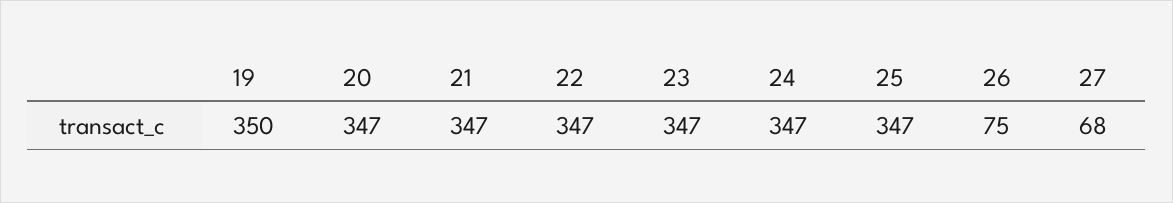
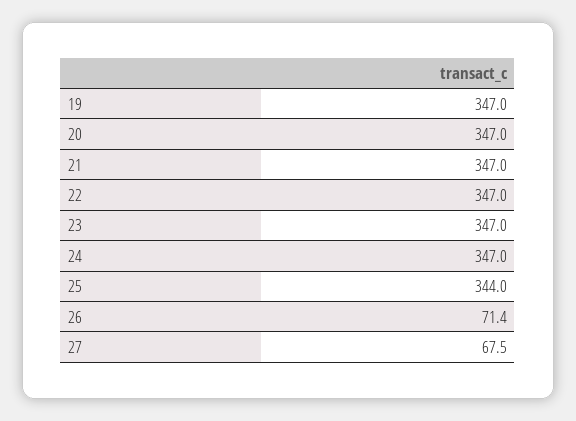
  {
-   "19": 350,
+   "19": 347,
    "20": 347,
    "21": 347,
    "22": 347,
    "23": 347,
    "24": 347,
-   "25": 347,
+   "25": 344,
-   "26": 75,
+   "26": 71.4,
    "27": 67.5
  }

